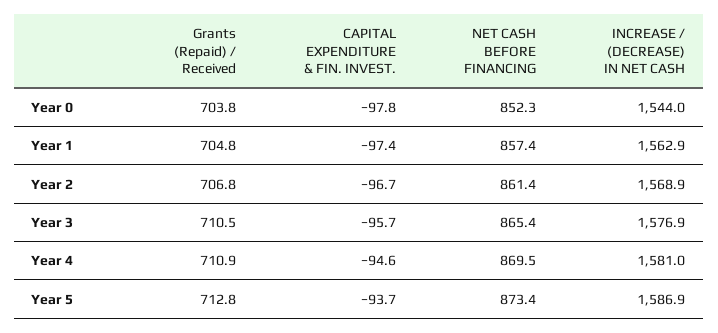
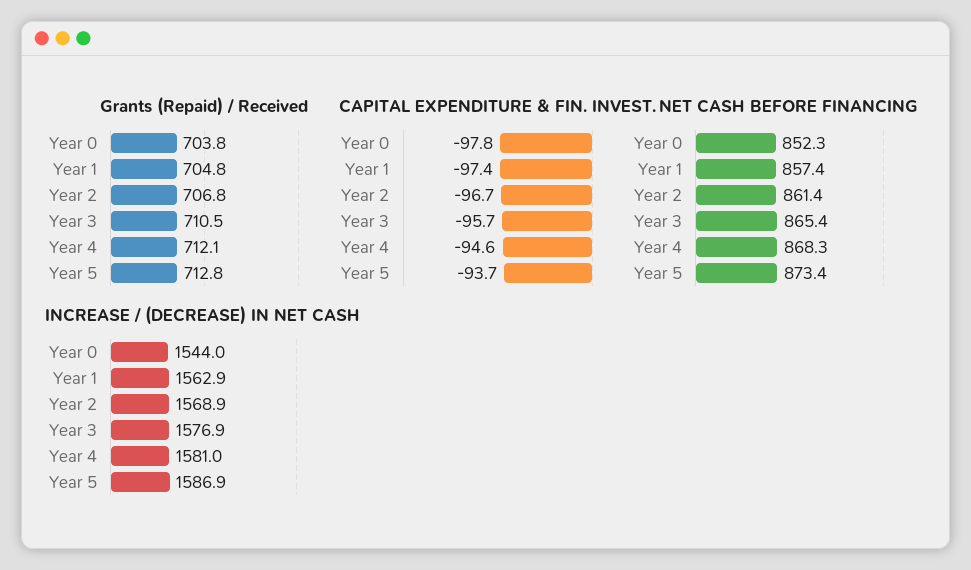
  {
    "Grants (Repaid) / Received": {
      "Year 0": 703.8,
      "Year 1": 704.8,
      "Year 2": 706.8,
      "Year 3": 710.5,
-     "Year 4": 710.9,
+     "Year 4": 712.1,
      "Year 5": 712.8
    },
    "CAPITAL EXPENDITURE & FIN. INVEST.": {
      "Year 0": -97.8,
      "Year 1": -97.4,
      "Year 2": -96.7,
      "Year 3": -95.7,
      "Year 4": -94.6,
      "Year 5": -93.7
    },
    "NET CASH BEFORE FINANCING": {
      "Year 0": 852.3,
      "Year 1": 857.4,
      "Year 2": 861.4,
      "Year 3": 865.4,
-     "Year 4": 869.5,
+     "Year 4": 868.3,
      "Year 5": 873.4
    },
    "INCREASE / (DECREASE) IN NET CASH": {
      "Year 0": 1544,
      "Year 1": 1562.9,
      "Year 2": 1568.9,
      "Year 3": 1576.9,
      "Year 4": 1581,
      "Year 5": 1586.9
    }
  }

